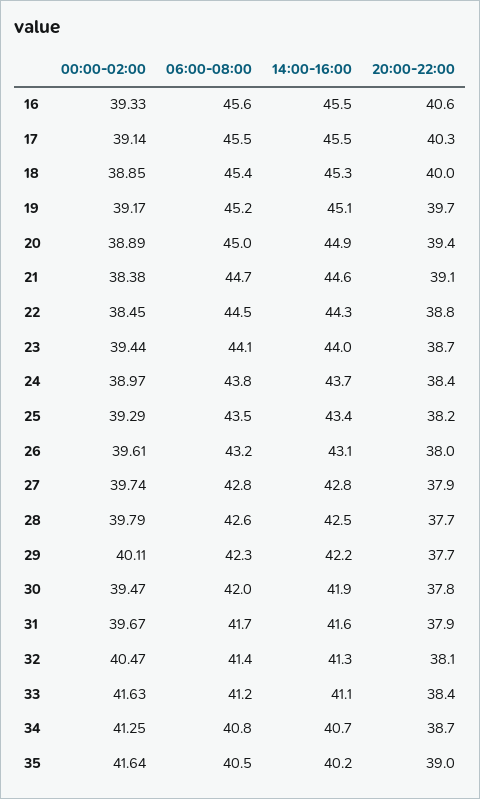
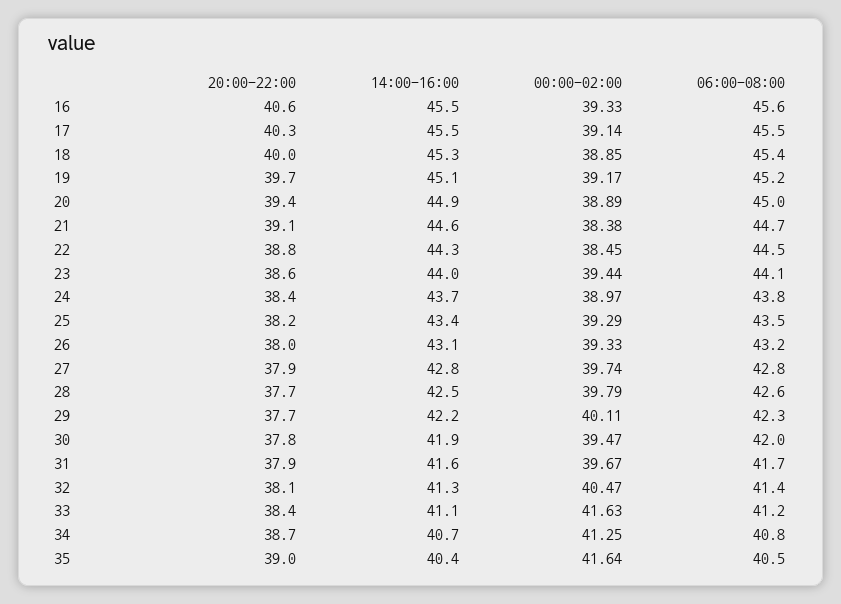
  {
    "00:00-02:00": {
      "16": 39.33,
      "17": 39.14,
      "18": 38.85,
      "19": 39.17,
      "20": 38.89,
      "21": 38.38,
      "22": 38.45,
      "23": 39.44,
      "24": 38.97,
      "25": 39.29,
-     "26": 39.61,
+     "26": 39.33,
      "27": 39.74,
      "28": 39.79,
      "29": 40.11,
      "30": 39.47,
      "31": 39.67,
      "32": 40.47,
      "33": 41.63,
      "34": 41.25,
      "35": 41.64
    },
    "06:00-08:00": {
      "16": 45.6,
      "17": 45.5,
      "18": 45.4,
      "19": 45.2,
      "20": 45,
      "21": 44.7,
      "22": 44.5,
      "23": 44.1,
      "24": 43.8,
      "25": 43.5,
      "26": 43.2,
      "27": 42.8,
      "28": 42.6,
      "29": 42.3,
      "30": 42,
      "31": 41.7,
      "32": 41.4,
      "33": 41.2,
      "34": 40.8,
      "35": 40.5
    },
    "14:00-16:00": {
      "16": 45.5,
      "17": 45.5,
      "18": 45.3,
      "19": 45.1,
      "20": 44.9,
      "21": 44.6,
      "22": 44.3,
      "23": 44,
      "24": 43.7,
      "25": 43.4,
      "26": 43.1,
      "27": 42.8,
      "28": 42.5,
      "29": 42.2,
      "30": 41.9,
      "31": 41.6,
      "32": 41.3,
      "33": 41.1,
      "34": 40.7,
-     "35": 40.2
+     "35": 40.4
    },
    "20:00-22:00": {
      "16": 40.6,
      "17": 40.3,
      "18": 40,
      "19": 39.7,
      "20": 39.4,
      "21": 39.1,
      "22": 38.8,
-     "23": 38.7,
+     "23": 38.6,
      "24": 38.4,
      "25": 38.2,
      "26": 38,
      "27": 37.9,
      "28": 37.7,
      "29": 37.7,
      "30": 37.8,
      "31": 37.9,
      "32": 38.1,
      "33": 38.4,
      "34": 38.7,
      "35": 39
    }
  }

